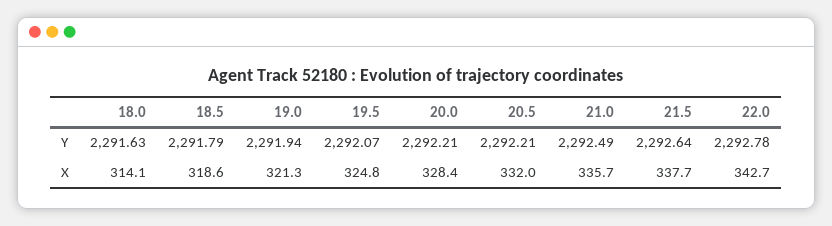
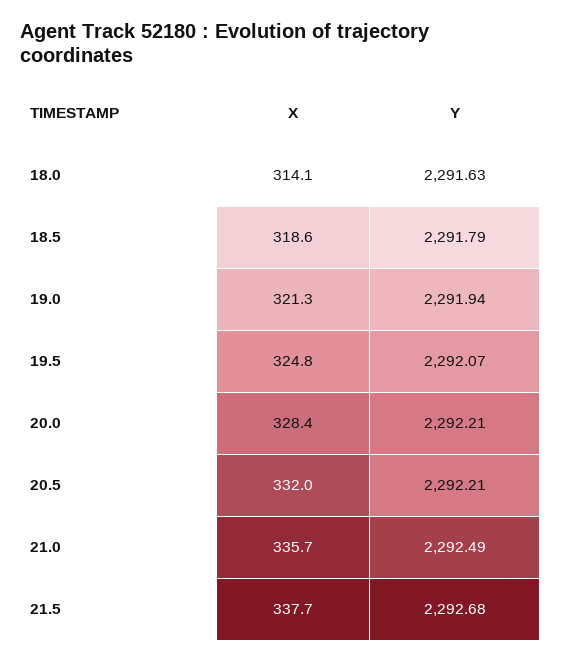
  {
    "18.0": {
      "Y": 2291.63,
      "X": 314.1
    },
    "18.5": {
      "Y": 2291.79,
      "X": 318.6
    },
    "19.0": {
      "Y": 2291.94,
      "X": 321.3
    },
    "19.5": {
      "Y": 2292.07,
      "X": 324.8
    },
    "20.0": {
      "Y": 2292.21,
      "X": 328.4
    },
    "20.5": {
      "Y": 2292.21,
      "X": 332
    },
    "21.0": {
      "Y": 2292.49,
      "X": 335.7
    },
    "21.5": {
-     "Y": 2292.64,
+     "Y": 2292.68,
      "X": 337.7
-   },
+   }
-   "22.0": {
-     "Y": 2292.78,
-     "X": 342.7
-   }
  }

